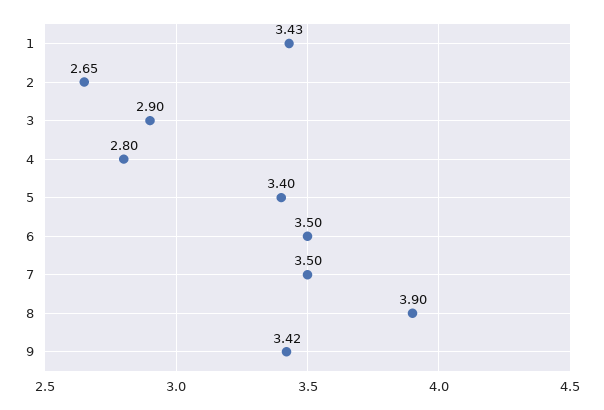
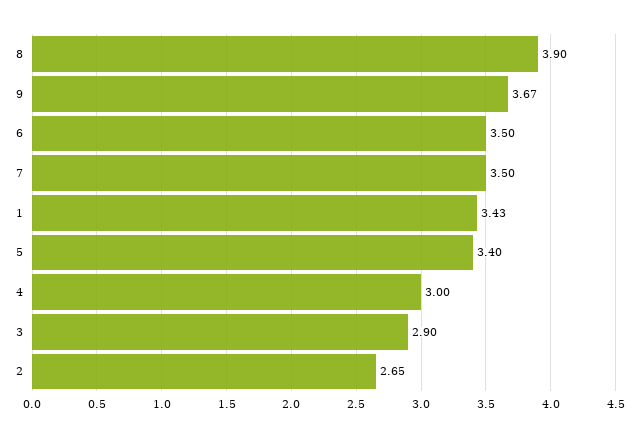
  {
    "1": 3.43,
    "2": 2.65,
    "3": 2.9,
-   "4": 2.8,
+   "4": 3,
    "5": 3.4,
    "6": 3.5,
    "7": 3.5,
    "8": 3.9,
-   "9": 3.42
+   "9": 3.67
  }

